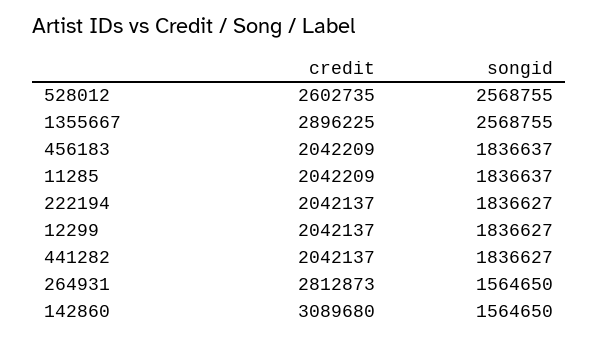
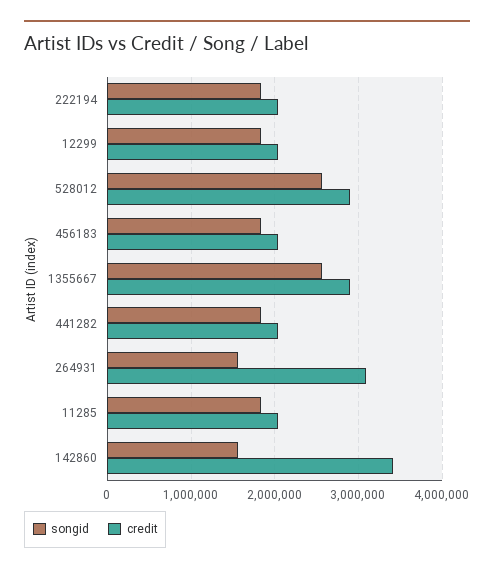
  {
    "credit": {
-     "528012": 2602735,
+     "528012": 2900000,
      "1355667": 2896225,
      "456183": 2042209,
      "11285": 2042209,
      "222194": 2042137,
      "12299": 2042137,
      "441282": 2042137,
-     "264931": 2812873,
+     "264931": 3100000,
-     "142860": 3089680
+     "142860": 3400000
    },
    "songid": {
      "528012": 2568755,
      "1355667": 2568755,
      "456183": 1836637,
      "11285": 1836637,
      "222194": 1836627,
      "12299": 1836627,
      "441282": 1836627,
      "264931": 1564650,
      "142860": 1564650
    }
  }

